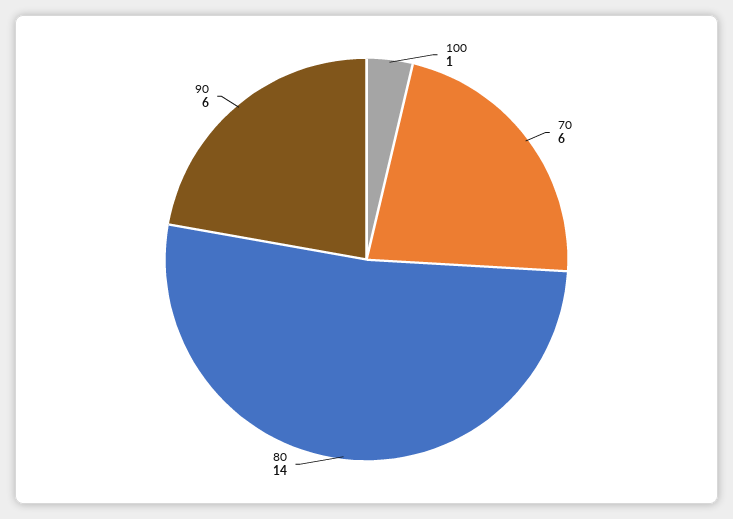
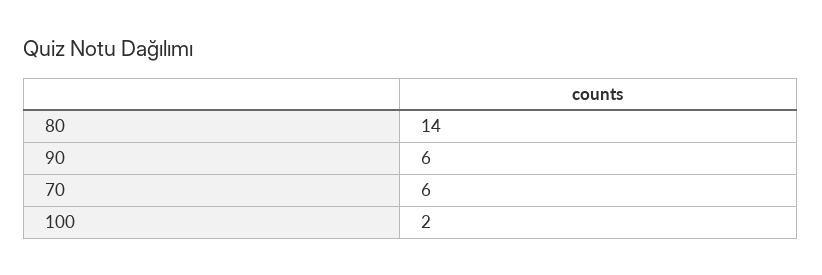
  {
-   "100": 1,
+   "100": 2,
    "70": 6,
    "80": 14,
    "90": 6
  }

